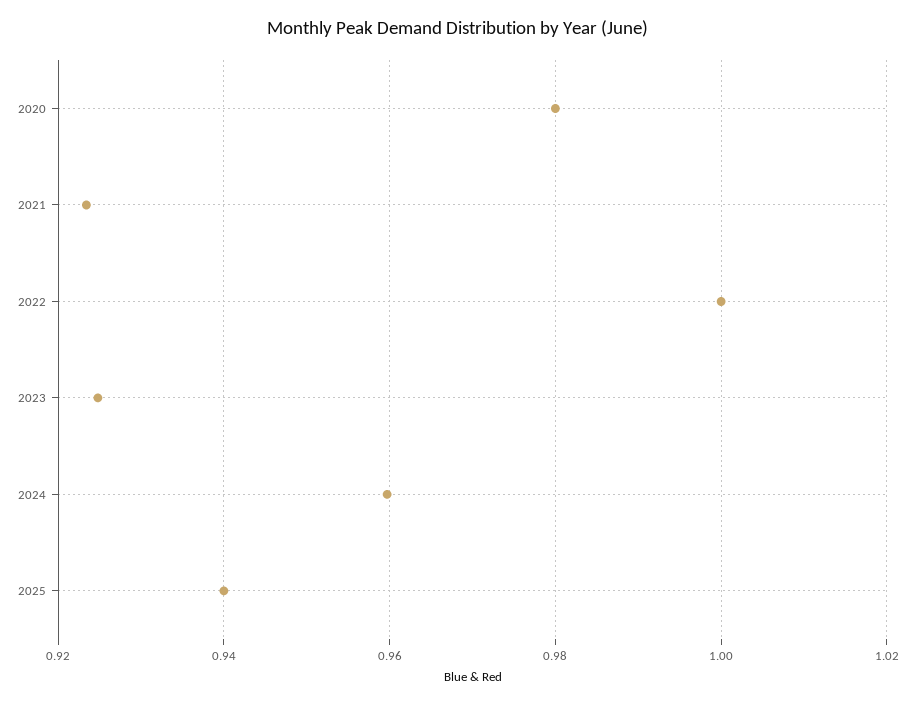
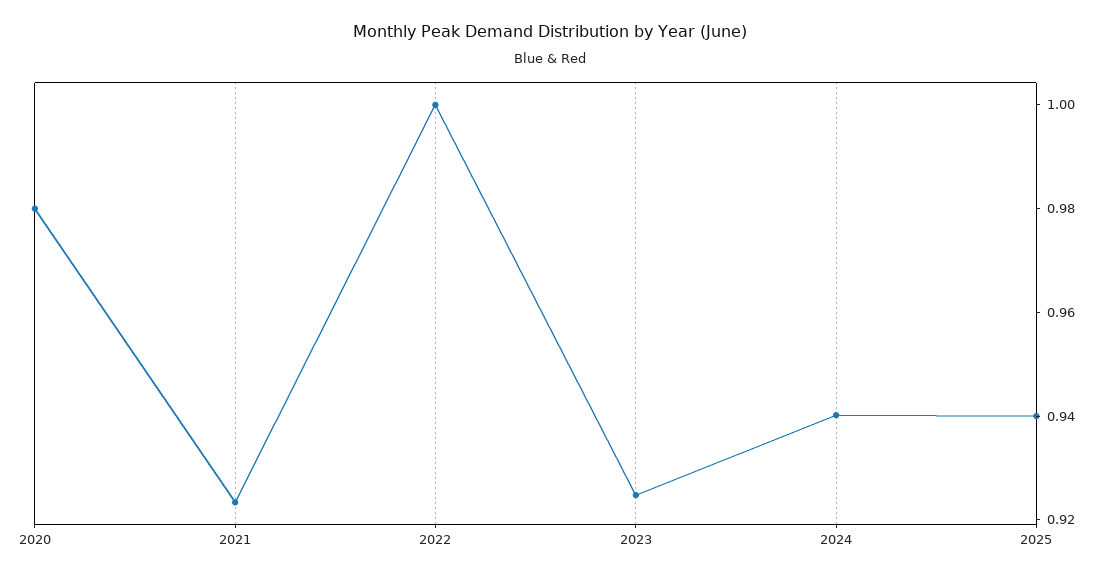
  {
    "2020": 0.98,
    "2021": 0.924,
    "2022": 1,
    "2023": 0.924,
-   "2024": 0.96,
+   "2024": 0.94,
    "2025": 0.94
  }

